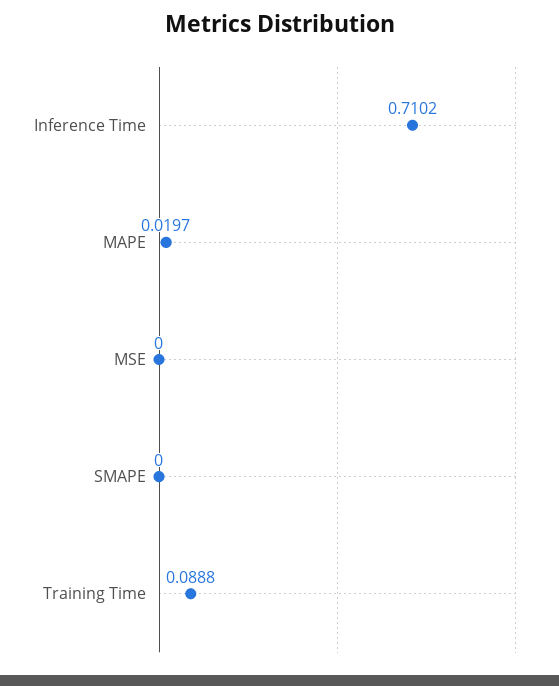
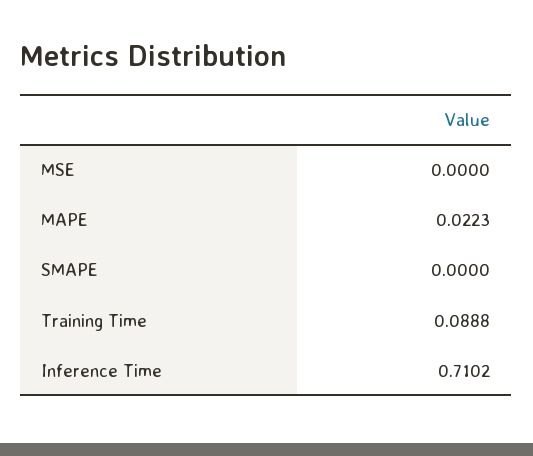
  {
    "Inference Time": 0.7102,
-   "MAPE": 0.0197,
+   "MAPE": 0.0223,
    "MSE": 0,
    "SMAPE": 0,
    "Training Time": 0.0888
  }

